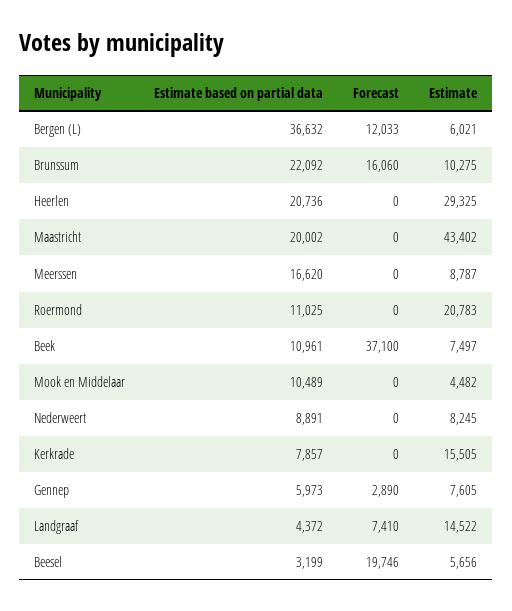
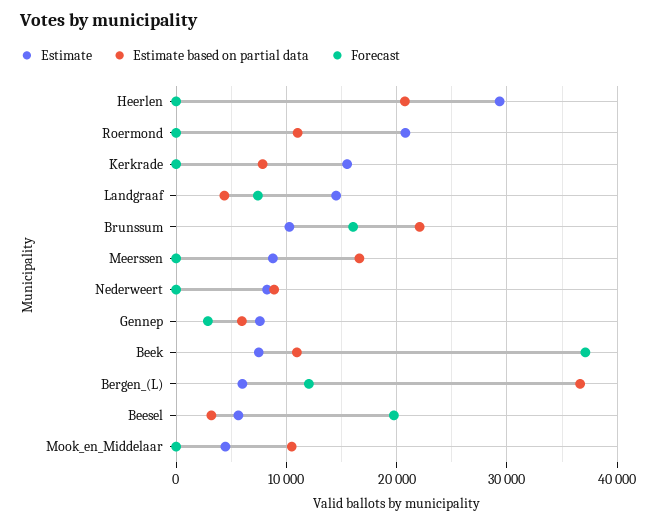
  {
    "Estimate based on partial data": {
      "Bergen (L)": 36632,
      "Brunssum": 22092,
      "Heerlen": 20736,
-     "Maastricht": 20002,
      "Meerssen": 16620,
      "Roermond": 11025,
      "Beek": 10961,
      "Mook en Middelaar": 10489,
      "Nederweert": 8891,
      "Kerkrade": 7857,
      "Gennep": 5973,
      "Landgraaf": 4372,
      "Beesel": 3199
    },
    "Forecast": {
      "Bergen (L)": 12033,
      "Brunssum": 16060,
      "Heerlen": 0,
-     "Maastricht": 0,
      "Meerssen": 0,
      "Roermond": 0,
      "Beek": 37100,
      "Mook en Middelaar": 0,
      "Nederweert": 0,
      "Kerkrade": 0,
      "Gennep": 2890,
      "Landgraaf": 7410,
      "Beesel": 19746
    },
    "Estimate": {
      "Bergen (L)": 6021,
      "Brunssum": 10275,
      "Heerlen": 29325,
-     "Maastricht": 43402,
      "Meerssen": 8787,
      "Roermond": 20783,
      "Beek": 7497,
      "Mook en Middelaar": 4482,
      "Nederweert": 8245,
      "Kerkrade": 15505,
      "Gennep": 7605,
      "Landgraaf": 14522,
      "Beesel": 5656
    }
  }

